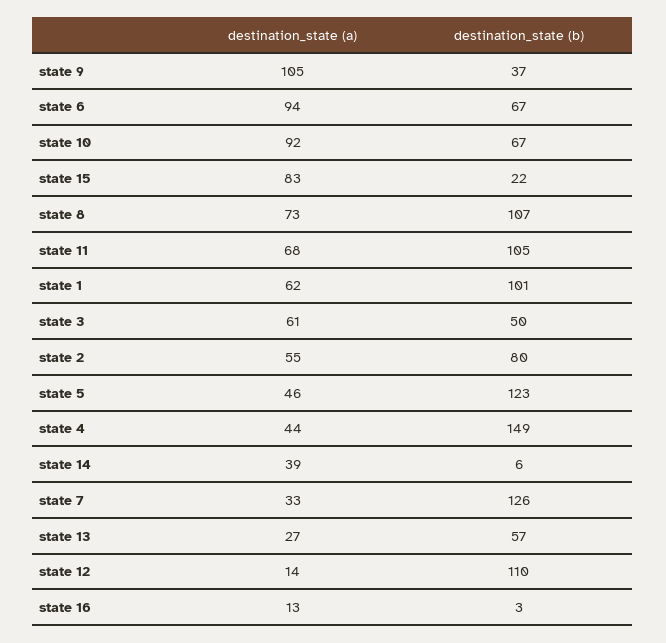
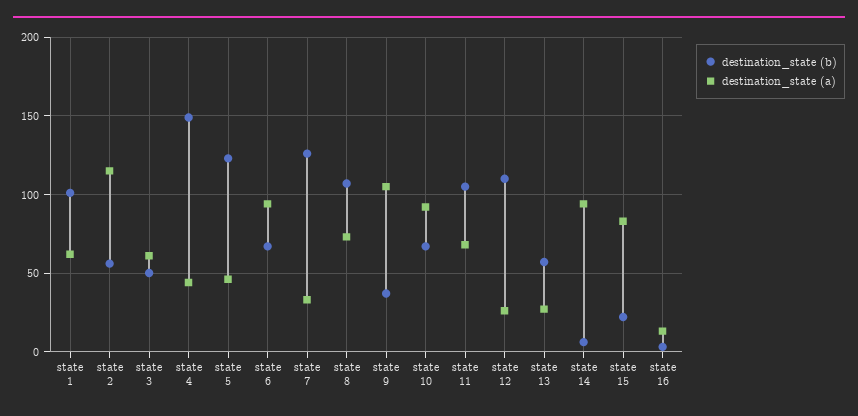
  {
    "destination_state (a)": {
      "state 9": 105,
      "state 6": 94,
      "state 10": 92,
      "state 15": 83,
      "state 8": 73,
      "state 11": 68,
      "state 1": 62,
      "state 3": 61,
-     "state 2": 55,
+     "state 2": 115,
      "state 5": 46,
      "state 4": 44,
-     "state 14": 39,
+     "state 14": 95,
      "state 7": 33,
      "state 13": 27,
-     "state 12": 14,
+     "state 12": 25,
      "state 16": 13
    },
    "destination_state (b)": {
      "state 9": 37,
      "state 6": 67,
      "state 10": 67,
      "state 15": 22,
      "state 8": 107,
      "state 11": 105,
      "state 1": 101,
      "state 3": 50,
-     "state 2": 80,
+     "state 2": 55,
      "state 5": 123,
      "state 4": 149,
      "state 14": 6,
      "state 7": 126,
      "state 13": 57,
      "state 12": 110,
      "state 16": 3
    }
  }

